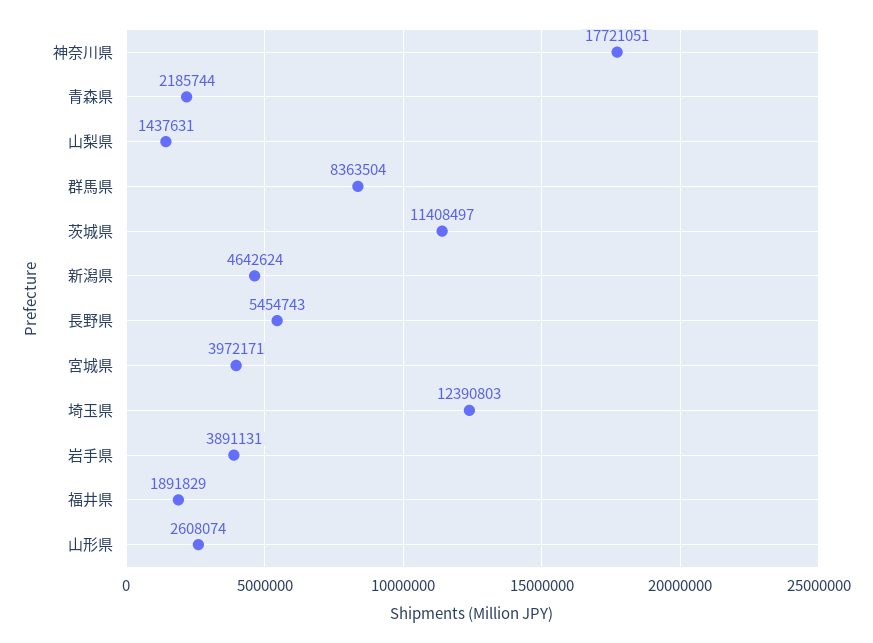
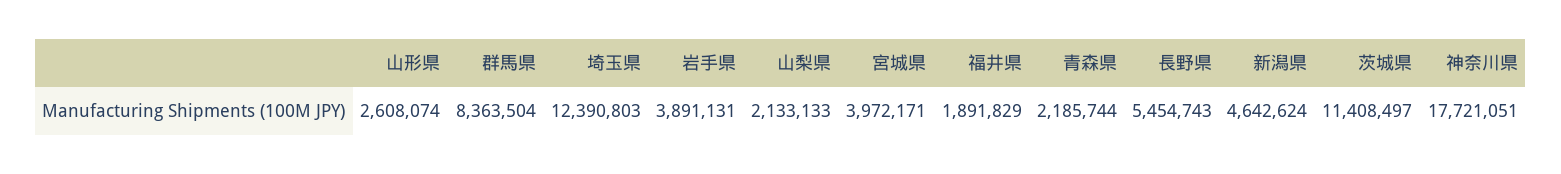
  {
    "神奈川県": 17721051,
    "青森県": 2185744,
-   "山梨県": 1437631,
+   "山梨県": 2133133,
    "群馬県": 8363504,
    "茨城県": 11408497,
    "新潟県": 4642624,
    "長野県": 5454743,
    "宮城県": 3972171,
    "埼玉県": 12390803,
    "岩手県": 3891131,
    "福井県": 1891829,
    "山形県": 2608074
  }

